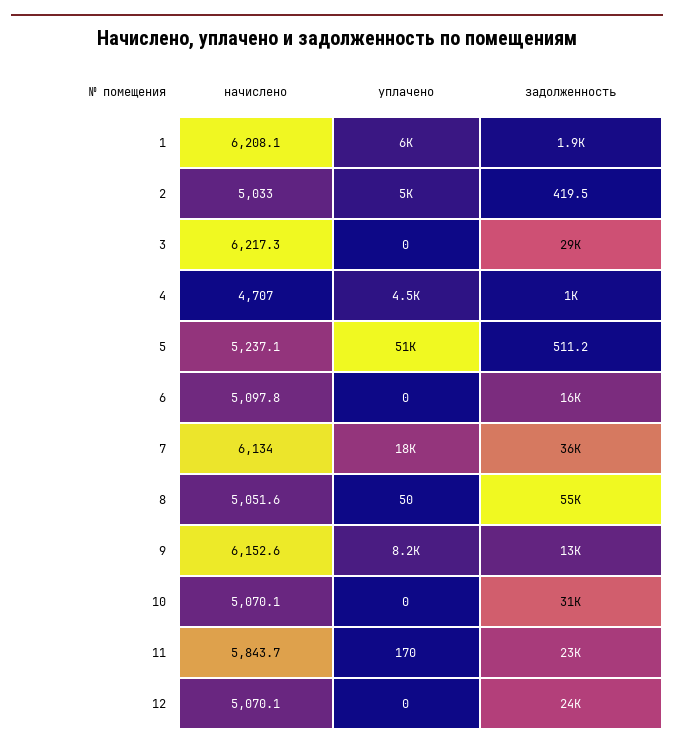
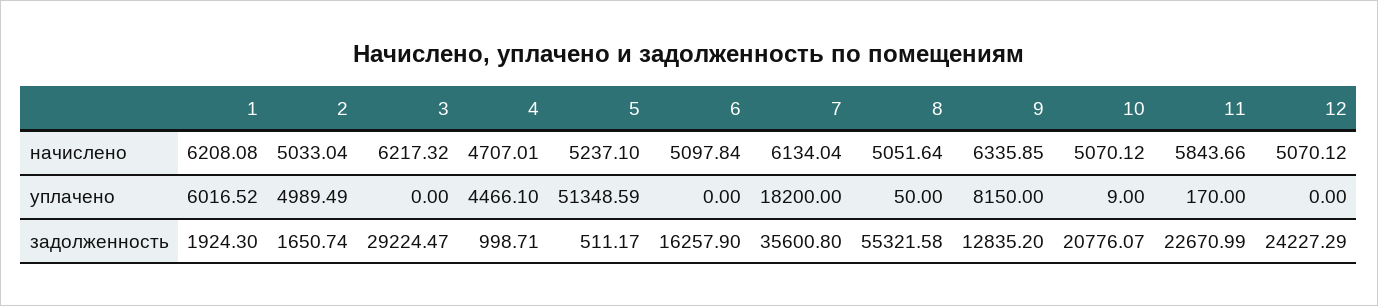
  {
    "начислено": {
      "1": 6208.08,
      "2": 5033.04,
      "3": 6217.32,
      "4": 4707.01,
      "5": 5237.1,
      "6": 5097.84,
      "7": 6134.04,
      "8": 5051.64,
-     "9": 6152.6,
+     "9": 6335.85,
      "10": 5070.12,
      "11": 5843.66,
      "12": 5070.12
    },
    "уплачено": {
      "1": 6016.52,
      "2": 4989.49,
      "3": 0,
      "4": 4466.1,
      "5": 51348.59,
      "6": 0,
      "7": 18200,
      "8": 50,
      "9": 8150,
-     "10": 0,
+     "10": 9,
      "11": 170,
      "12": 0
    },
    "задолженность": {
      "1": 1924.3,
-     "2": 419.5,
+     "2": 1650.74,
      "3": 29224.47,
      "4": 998.71,
      "5": 511.17,
      "6": 16257.9,
      "7": 35600.8,
      "8": 55321.58,
      "9": 12835.2,
-     "10": 31000,
+     "10": 20776.07,
      "11": 22670.99,
      "12": 24227.29
    }
  }

